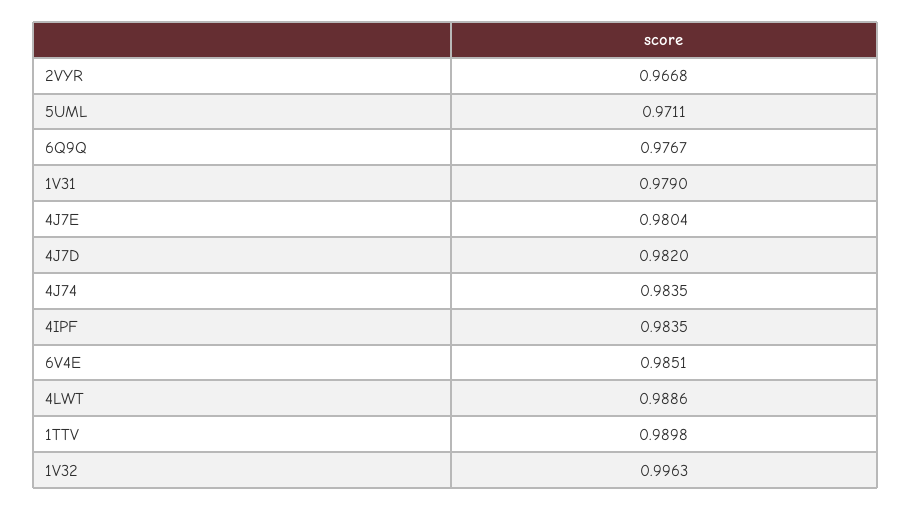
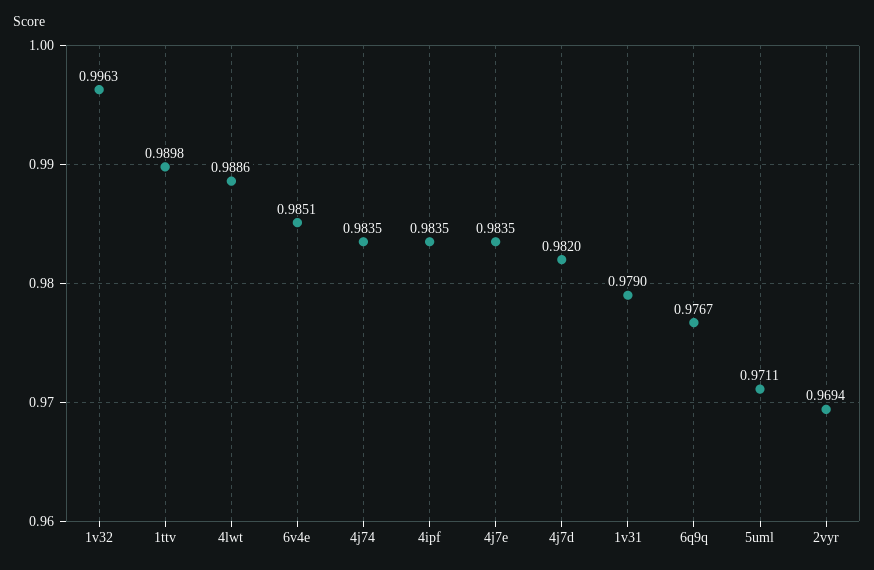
  {
-   "2VYR": 0.9668,
+   "2VYR": 0.9694,
    "5UML": 0.9711,
    "6Q9Q": 0.9767,
    "1V31": 0.979,
-   "4J7E": 0.9804,
+   "4J7E": 0.9835,
    "4J7D": 0.982,
    "4J74": 0.9835,
    "4IPF": 0.9835,
    "6V4E": 0.9851,
    "4LWT": 0.9886,
    "1TTV": 0.9898,
    "1V32": 0.9963
  }

